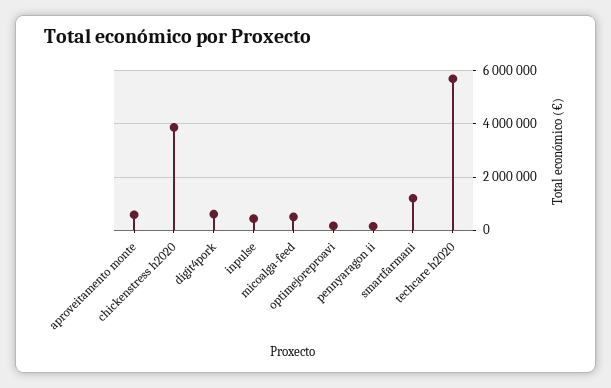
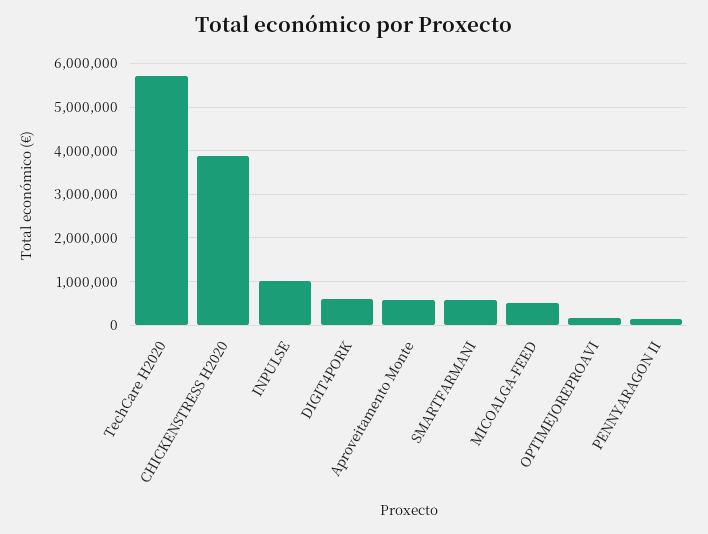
  {
    "aproveitamento monte": 600000,
    "chickenstress h2020": 3800000,
    "digit4pork": 600000,
-   "inpulse": 500000,
+   "inpulse": 1000000,
    "micoalga-feed": 600000,
    "optimejoreproavi": 200000,
    "pennyaragon ii": 200000,
-   "smartfarmani": 1250000,
+   "smartfarmani": 600000,
    "techcare h2020": 5800000
  }

